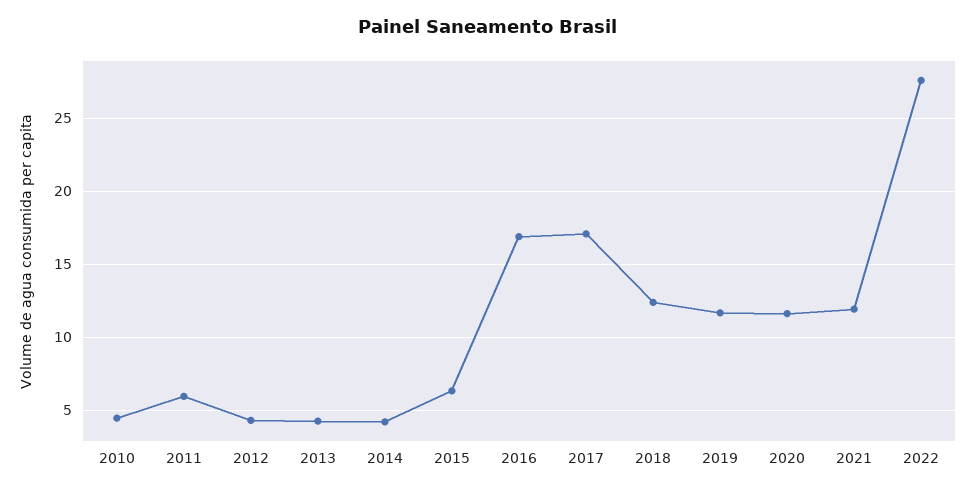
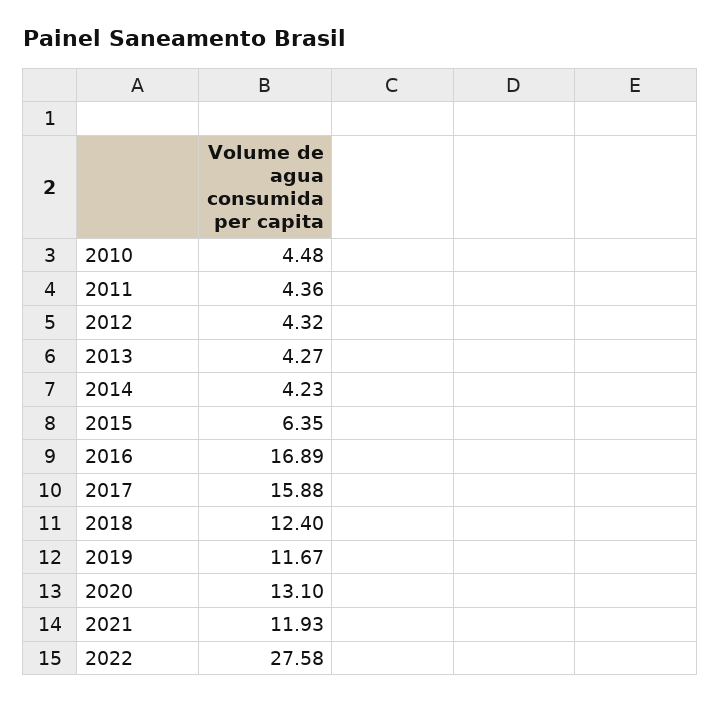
  {
    "2010": 4.48,
-   "2011": 6,
+   "2011": 4.36,
    "2012": 4.32,
    "2013": 4.27,
    "2014": 4.23,
    "2015": 6.35,
    "2016": 16.89,
-   "2017": 17,
+   "2017": 15.88,
    "2018": 12.4,
    "2019": 11.67,
-   "2020": 11.5,
+   "2020": 13.1,
    "2021": 11.93,
    "2022": 27.58
  }

